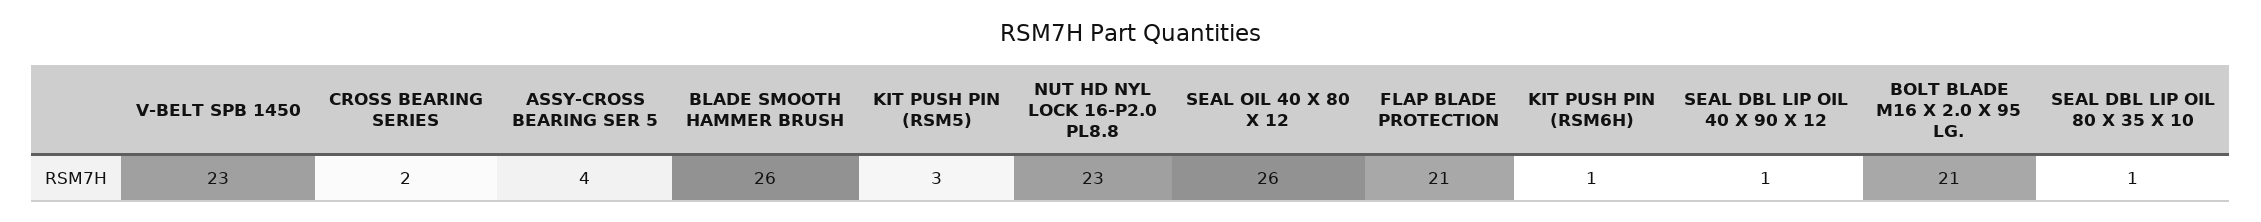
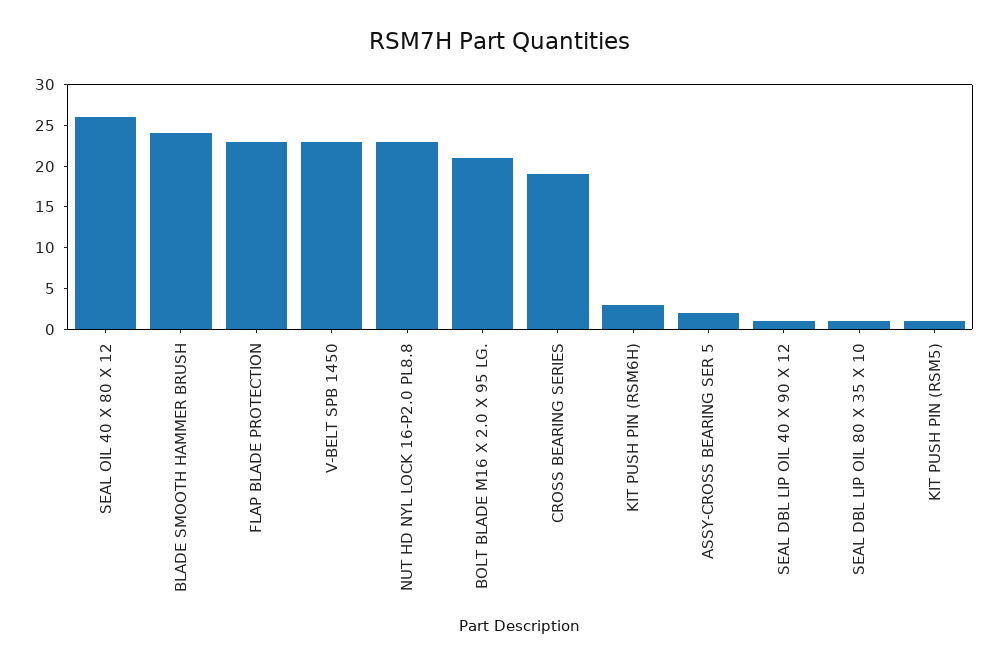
  {
    "V-BELT SPB 1450": 23,
-   "CROSS BEARING SERIES": 2,
+   "CROSS BEARING SERIES": 19,
-   "ASSY-CROSS BEARING SER 5": 4,
+   "ASSY-CROSS BEARING SER 5": 2,
-   "BLADE SMOOTH HAMMER BRUSH": 26,
+   "BLADE SMOOTH HAMMER BRUSH": 24,
-   "KIT PUSH PIN (RSM5)": 3,
+   "KIT PUSH PIN (RSM5)": 1,
    "NUT HD NYL LOCK 16-P2.0 PL8.8": 23,
    "SEAL OIL 40 X 80 X 12": 26,
-   "FLAP BLADE PROTECTION": 21,
+   "FLAP BLADE PROTECTION": 23,
-   "KIT PUSH PIN (RSM6H)": 1,
+   "KIT PUSH PIN (RSM6H)": 3,
    "SEAL DBL LIP OIL 40 X 90 X 12": 1,
    "BOLT BLADE M16 X 2.0 X 95 LG.": 21,
    "SEAL DBL LIP OIL 80 X 35 X 10": 1
  }

